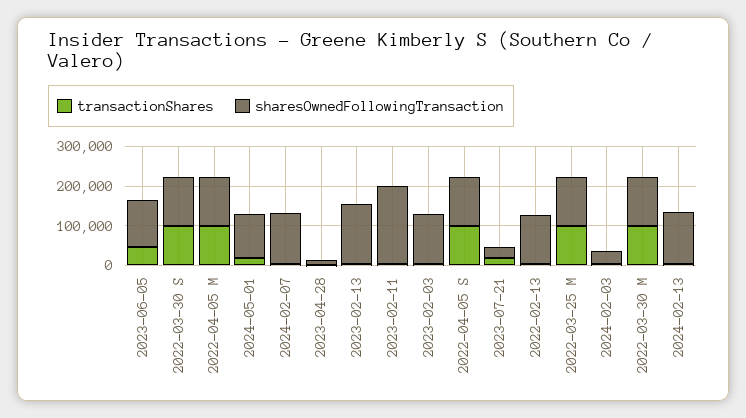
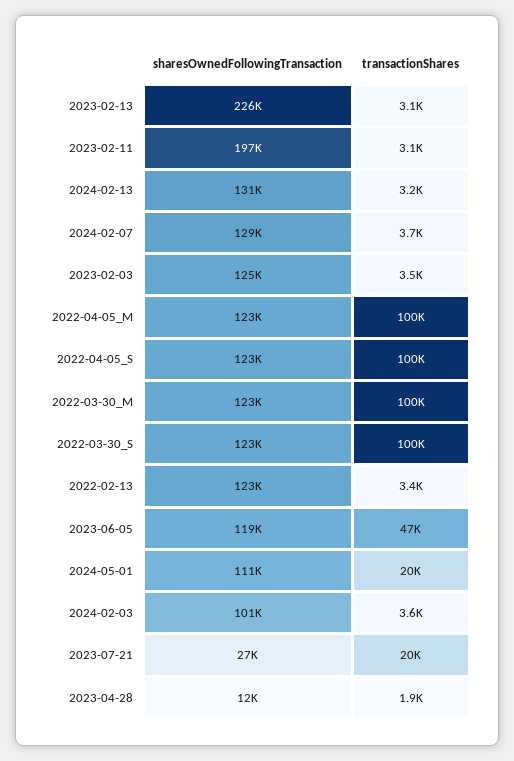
  {
    "transactionShares": {
      "2023-06-05": 47000,
      "2022-03-30 S": 100000,
      "2022-04-05 M": 100000,
      "2024-05-01": 20000,
      "2024-02-07": 3700,
      "2023-04-28": 1900,
      "2023-02-13": 3100,
      "2023-02-11": 3100,
      "2023-02-03": 3500,
      "2022-04-05 S": 100000,
      "2023-07-21": 20000,
      "2022-02-13": 3400,
-     "2022-03-25 M": 100000,
      "2024-02-03": 3600,
      "2022-03-30 M": 100000,
      "2024-02-13": 3200
    },
    "sharesOwnedFollowingTransaction": {
      "2023-06-05": 119000,
      "2022-03-30 S": 123000,
      "2022-04-05 M": 123000,
      "2024-05-01": 111000,
      "2024-02-07": 129000,
      "2023-04-28": 12000,
-     "2023-02-13": 150000,
+     "2023-02-13": 226000,
      "2023-02-11": 197000,
      "2023-02-03": 125000,
      "2022-04-05 S": 123000,
      "2023-07-21": 27000,
      "2022-02-13": 123000,
-     "2022-03-25 M": 125000,
-     "2024-02-03": 25000,
+     "2024-02-03": 101000,
      "2022-03-30 M": 123000,
      "2024-02-13": 131000
    }
  }

